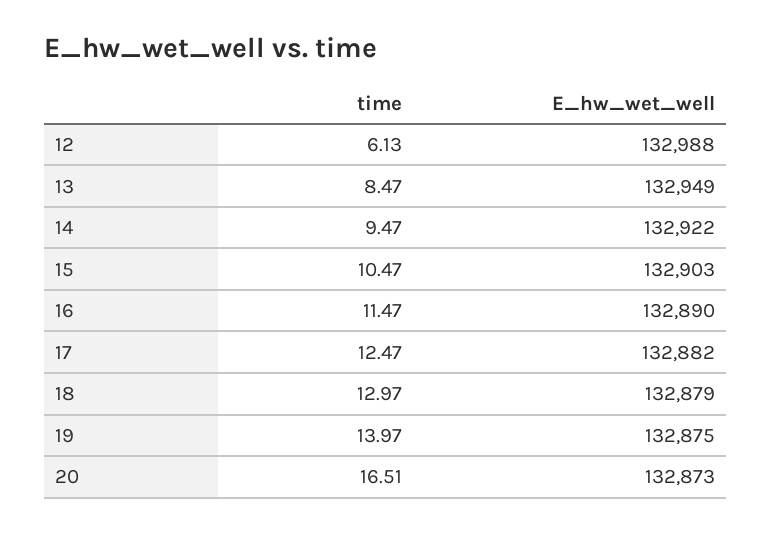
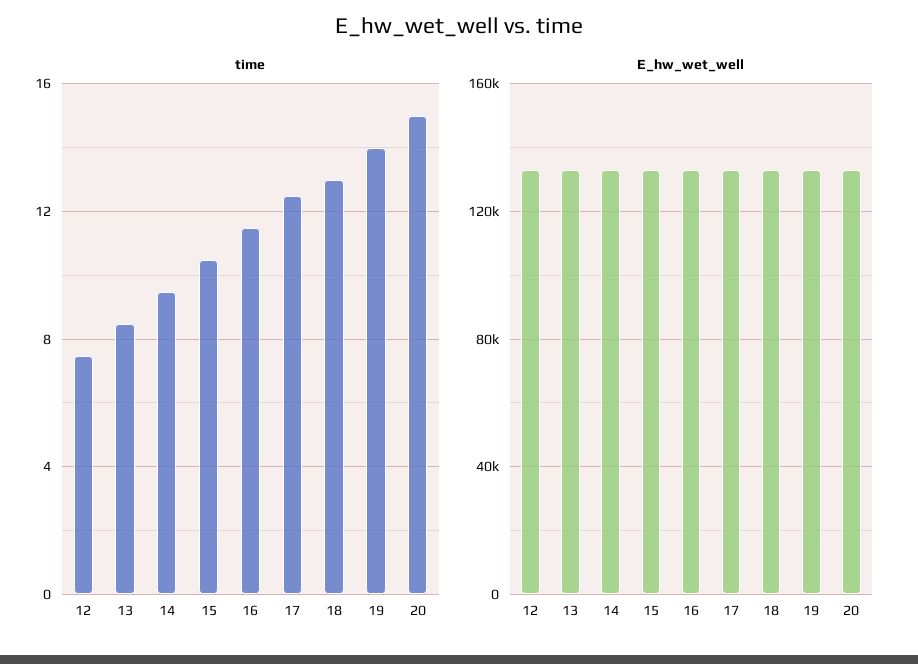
  {
    "time": {
-     "12": 6.13,
+     "12": 7.5,
      "13": 8.47,
      "14": 9.47,
      "15": 10.47,
      "16": 11.47,
      "17": 12.47,
      "18": 12.97,
      "19": 13.97,
-     "20": 16.51
+     "20": 15
    },
    "E_hw_wet_well": {
      "12": 132988,
      "13": 132949,
      "14": 132922,
      "15": 132903,
      "16": 132890,
      "17": 132882,
      "18": 132879,
      "19": 132875,
      "20": 132873
    }
  }

